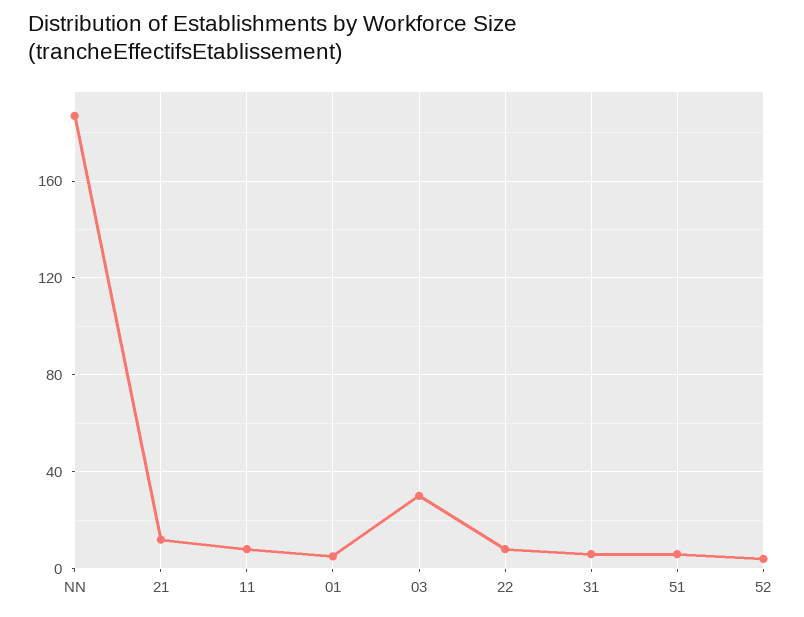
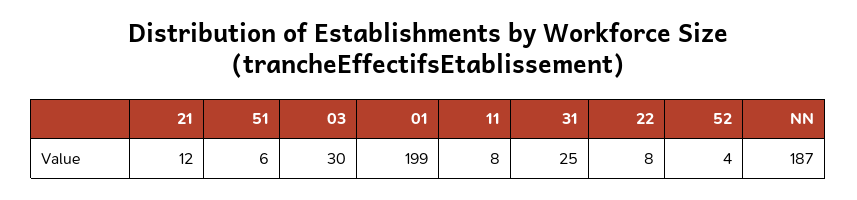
  {
    "NN": 187,
    "21": 12,
    "11": 8,
-   "01": 5,
+   "01": 199,
    "03": 30,
    "22": 8,
-   "31": 5,
+   "31": 25,
    "51": 6,
    "52": 4
  }

